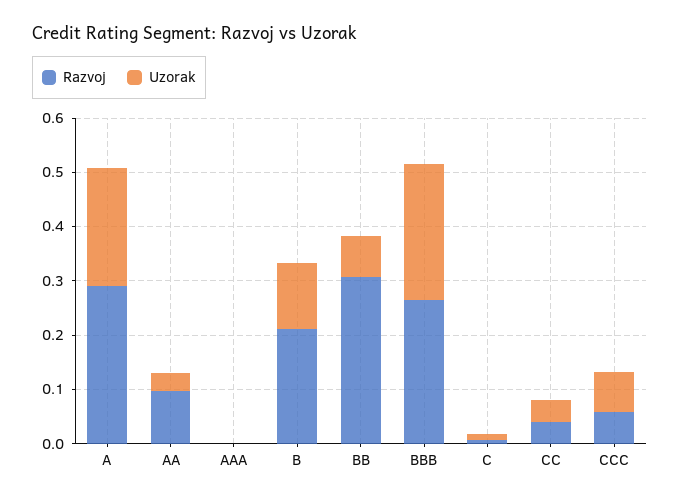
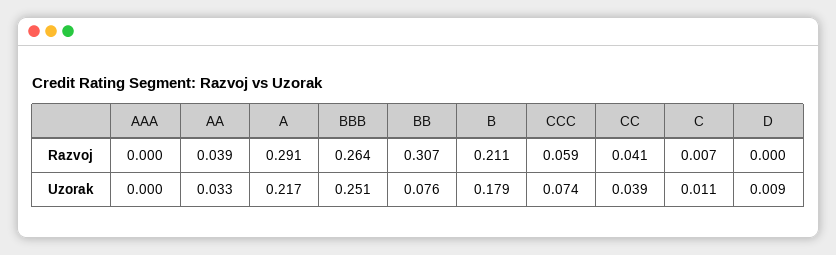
  {
    "Razvoj": {
      "A": 0.291,
-     "AA": 0.1,
+     "AA": 0.039,
      "AAA": 0,
      "B": 0.211,
      "BB": 0.307,
      "BBB": 0.264,
      "C": 0.007,
      "CC": 0.041,
-     "CCC": 0.059
+     "CCC": 0.059,
+     "D": 0
    },
    "Uzorak": {
      "A": 0.217,
      "AA": 0.033,
      "AAA": 0,
-     "B": 0.12,
+     "B": 0.179,
      "BB": 0.076,
      "BBB": 0.251,
      "C": 0.011,
      "CC": 0.039,
-     "CCC": 0.074
+     "CCC": 0.074,
+     "D": 0.009
    }
  }

